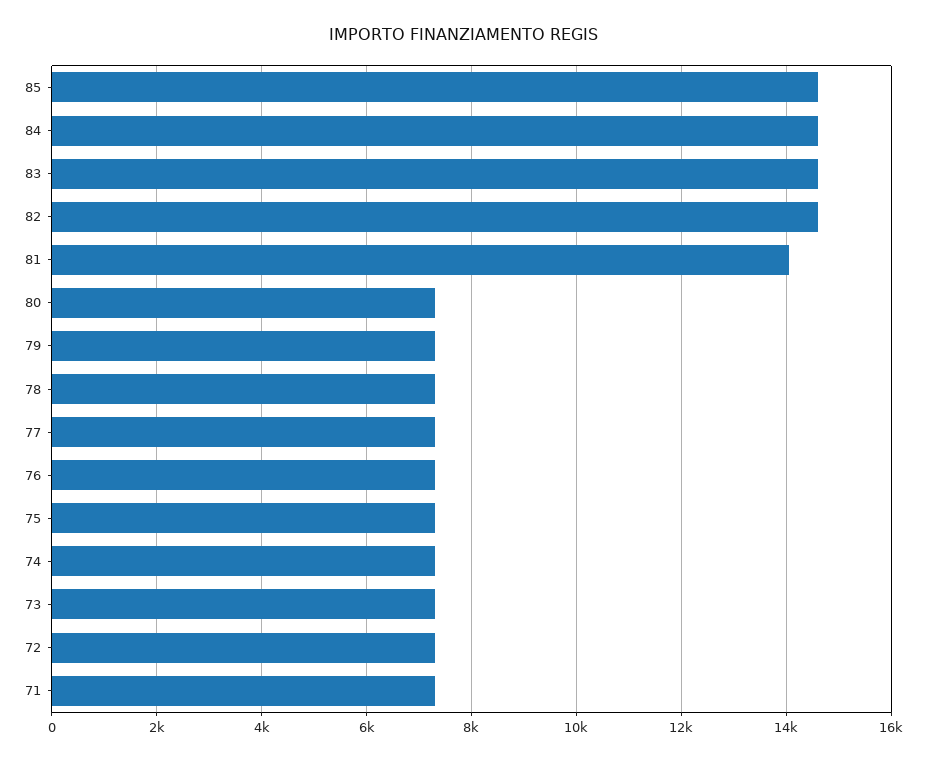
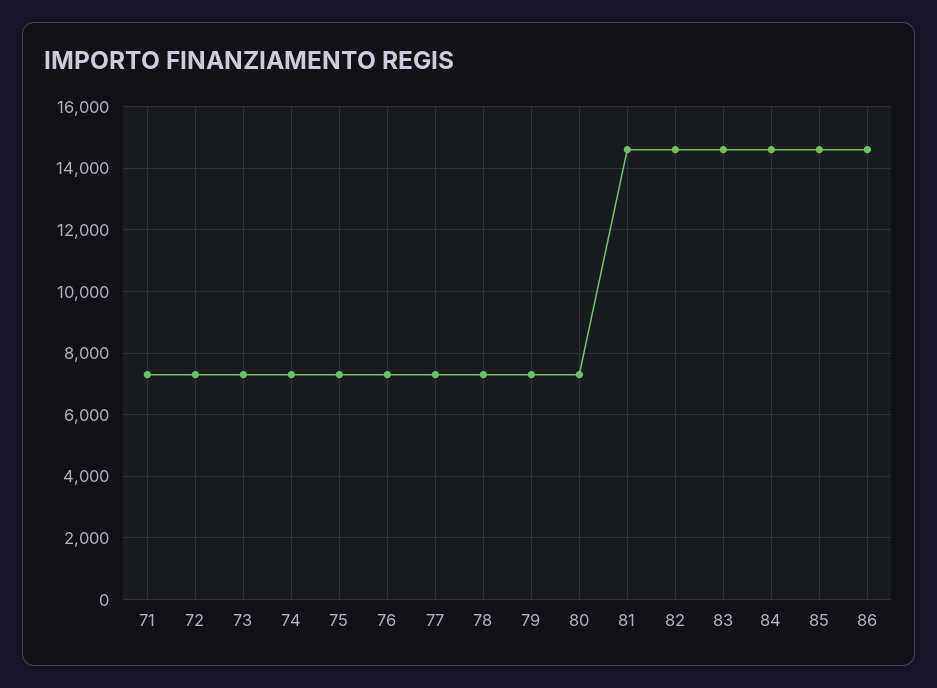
  {
    "85": 14600,
    "84": 14600,
    "83": 14600,
    "82": 14600,
-   "81": 14000,
+   "81": 14600,
    "80": 7400,
    "79": 7400,
    "78": 7400,
    "77": 7400,
    "76": 7400,
    "75": 7400,
    "74": 7400,
    "73": 7400,
    "72": 7400,
-   "71": 7400
+   "71": 7400,
+   "86": 14600
  }

